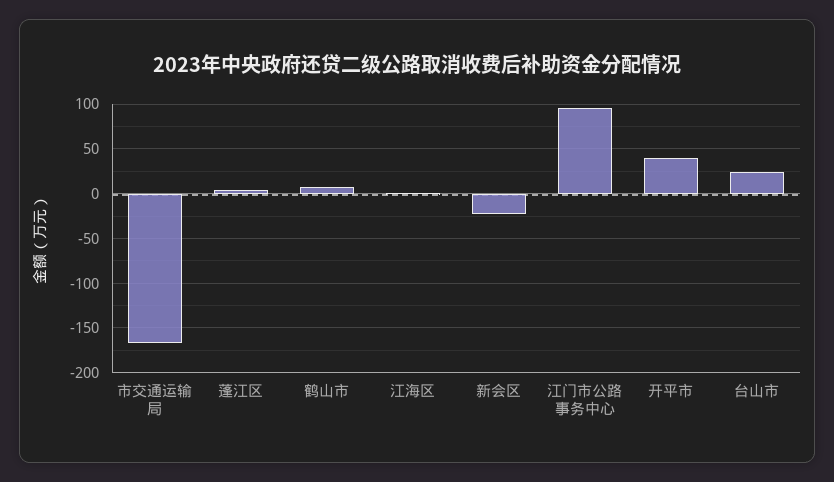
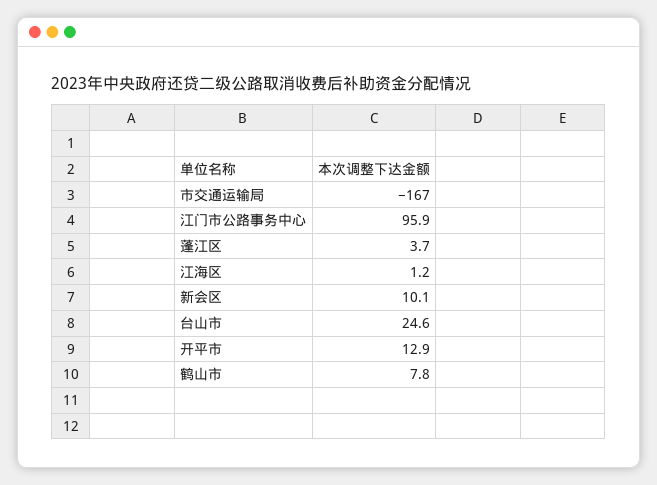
  {
    "市交通运输局": -167,
    "蓬江区": 3.7,
    "鹤山市": 7.8,
    "江海区": 1.2,
-   "新会区": -20,
+   "新会区": 10.1,
    "江门市公路事务中心": 95.9,
-   "开平市": 40,
+   "开平市": 12.9,
    "台山市": 24.6
  }

